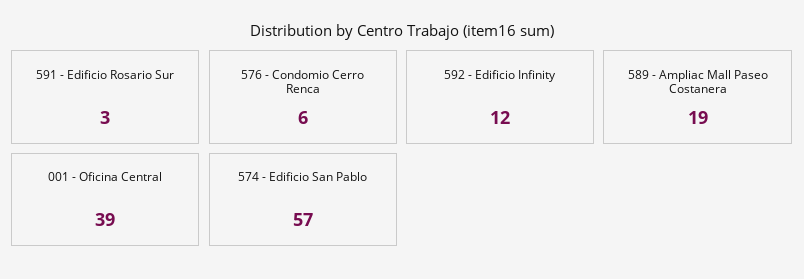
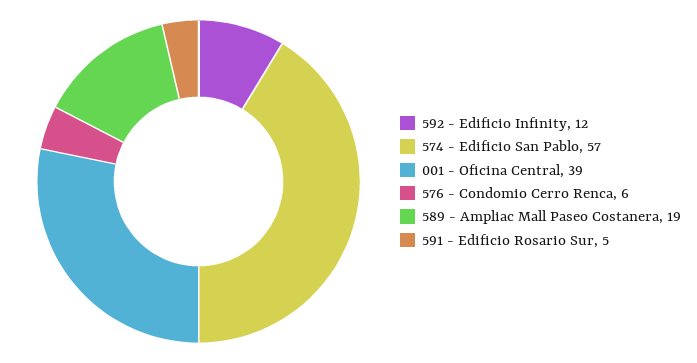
  {
-   "591 - Edificio Rosario Sur": 3,
+   "591 - Edificio Rosario Sur": 5,
    "576 - Condomio Cerro Renca": 6,
    "592 - Edificio Infinity": 12,
    "589 - Ampliac Mall Paseo Costanera": 19,
    "001 - Oficina Central": 39,
    "574 - Edificio San Pablo": 57
  }

